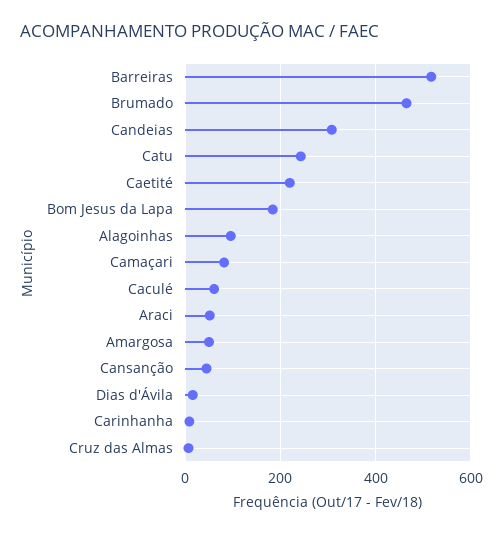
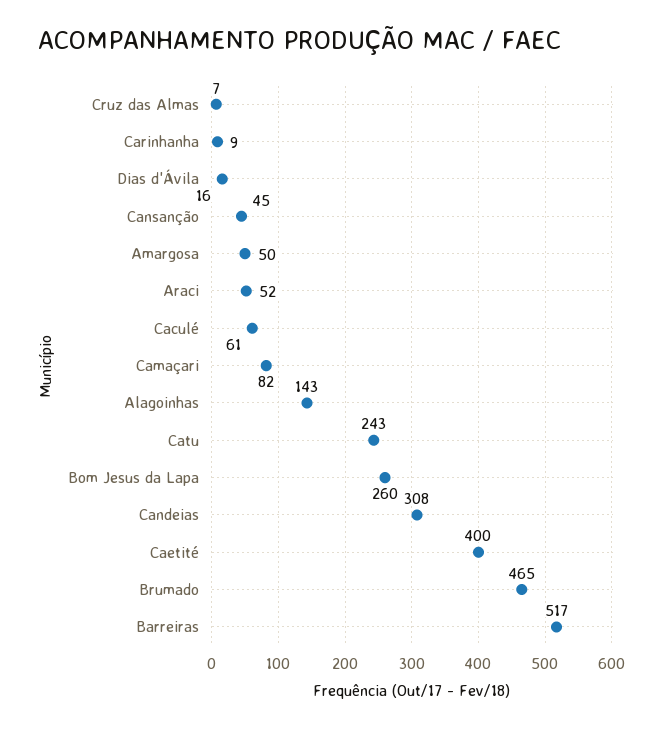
  {
    "Barreiras": 517,
    "Brumado": 465,
    "Candeias": 308,
    "Catu": 243,
-   "Caetité": 220,
+   "Caetité": 400,
-   "Bom Jesus da Lapa": 180,
+   "Bom Jesus da Lapa": 260,
-   "Alagoinhas": 100,
+   "Alagoinhas": 143,
    "Camaçari": 82,
    "Caculé": 61,
    "Araci": 52,
    "Amargosa": 50,
    "Cansanção": 45,
    "Dias d'Ávila": 16,
    "Carinhanha": 9,
    "Cruz das Almas": 7
  }

